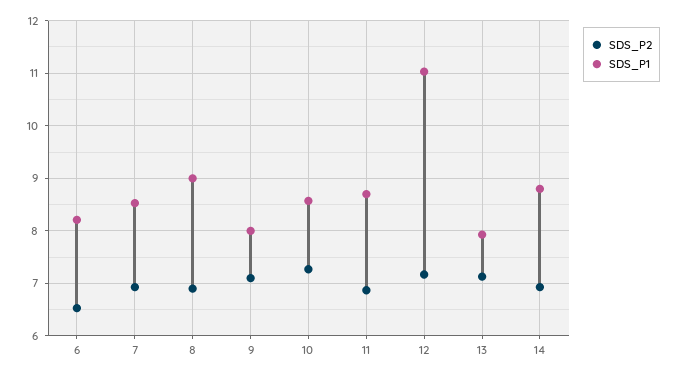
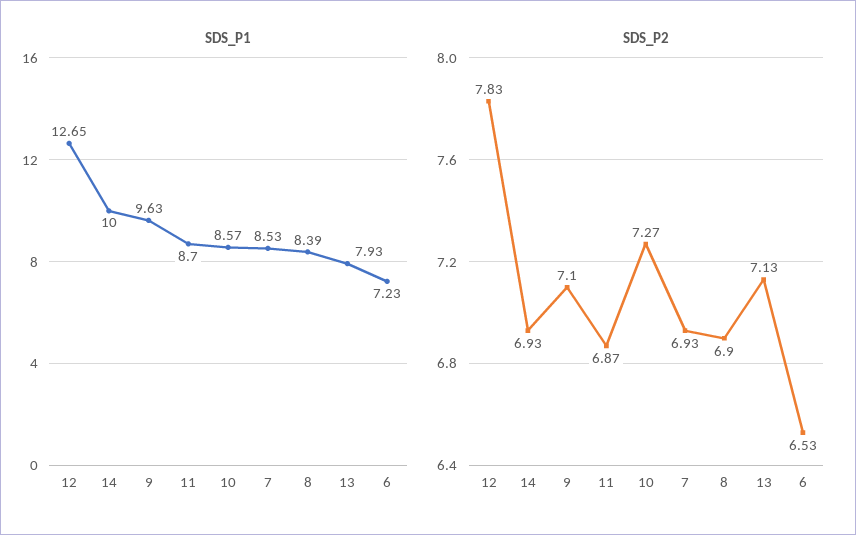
  {
    "SDS_P2": {
      "6": 6.53,
      "7": 6.93,
      "8": 6.9,
      "9": 7.1,
      "10": 7.27,
      "11": 6.87,
-     "12": 7.2,
+     "12": 7.83,
      "13": 7.13,
      "14": 6.93
    },
    "SDS_P1": {
-     "6": 8.2,
+     "6": 7.23,
      "7": 8.53,
-     "8": 9,
+     "8": 8.39,
-     "9": 8,
+     "9": 9.63,
      "10": 8.57,
      "11": 8.7,
-     "12": 11,
+     "12": 12.65,
      "13": 7.93,
-     "14": 8.8
+     "14": 10
    }
  }

